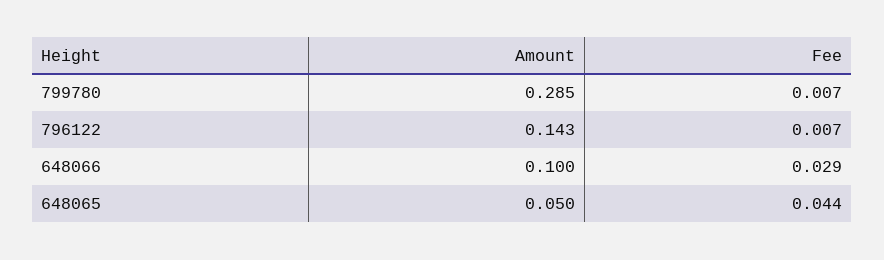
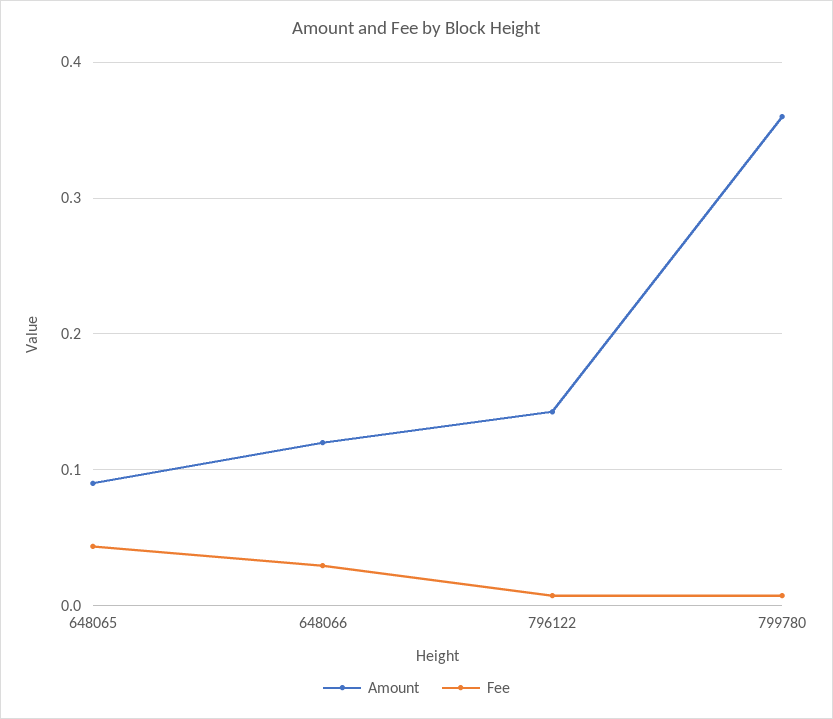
  {
    "Amount": {
-     "799780": 0.285,
+     "799780": 0.36,
      "796122": 0.143,
-     "648066": 0.1,
+     "648066": 0.12,
-     "648065": 0.05
+     "648065": 0.09
    },
    "Fee": {
      "799780": 0.007,
      "796122": 0.007,
      "648066": 0.029,
      "648065": 0.044
    }
  }

